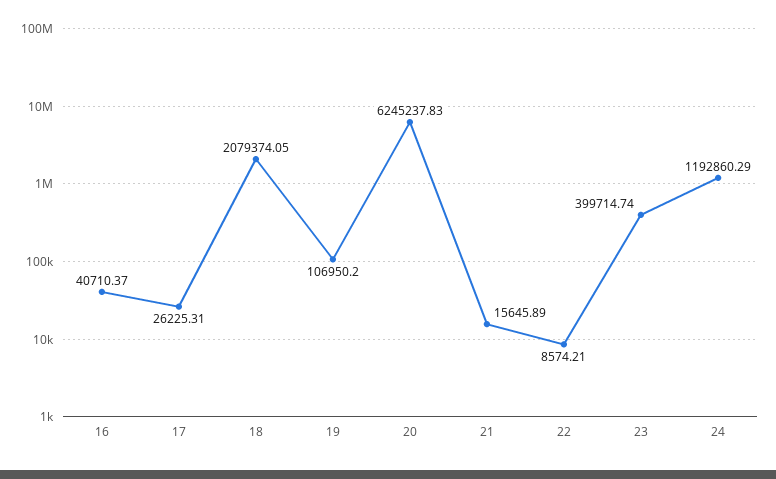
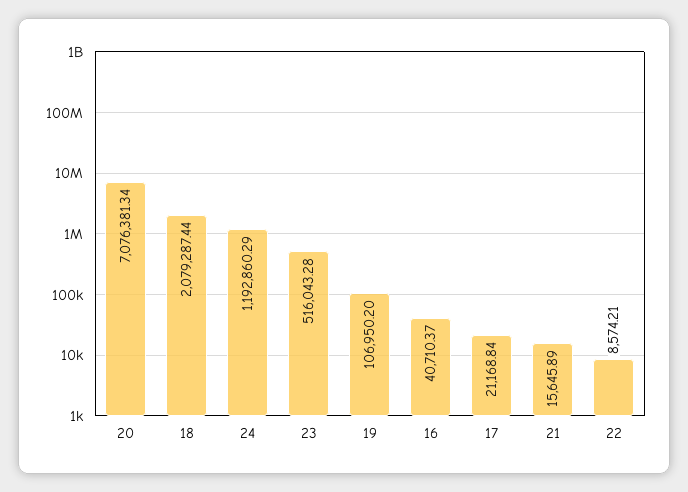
  {
    "16": 40710.37,
-   "17": 26225.31,
+   "17": 21168.84,
-   "18": 2079374.05,
+   "18": 2079287.44,
    "19": 106950.2,
-   "20": 6245237.83,
+   "20": 7076381.34,
    "21": 15645.89,
    "22": 8574.21,
-   "23": 399714.74,
+   "23": 516043.28,
    "24": 1192860.29
  }

